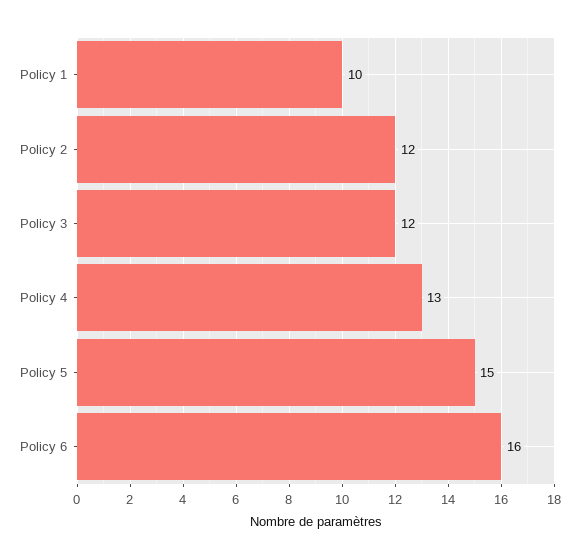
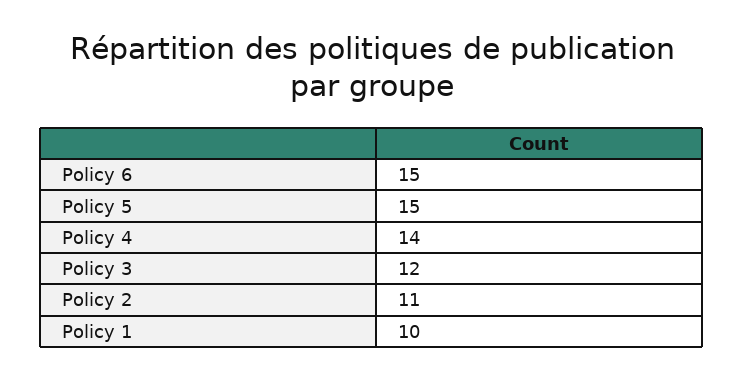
  {
    "Policy 1": 10,
-   "Policy 2": 12,
+   "Policy 2": 11,
    "Policy 3": 12,
-   "Policy 4": 13,
+   "Policy 4": 14,
    "Policy 5": 15,
-   "Policy 6": 16
+   "Policy 6": 15
  }

